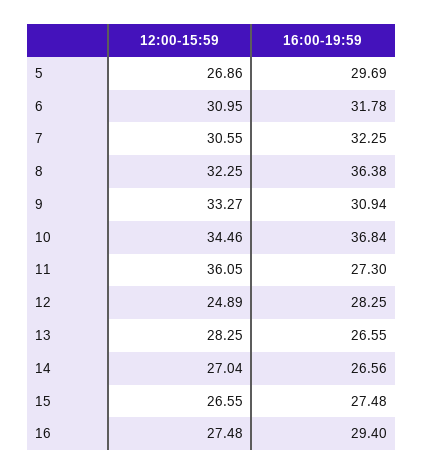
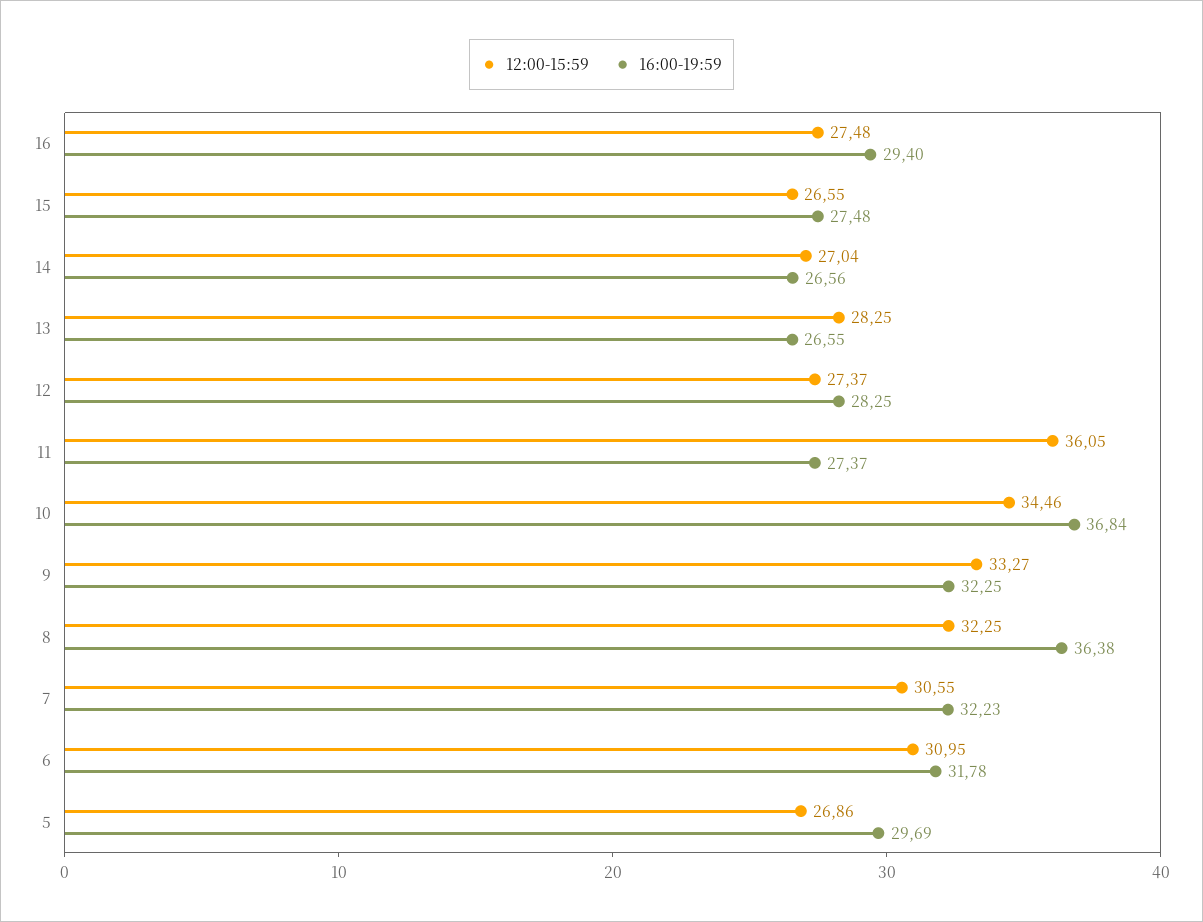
  {
    "12:00-15:59": {
      "5": 26.86,
      "6": 30.95,
      "7": 30.55,
      "8": 32.25,
      "9": 33.27,
      "10": 34.46,
      "11": 36.05,
-     "12": 24.89,
+     "12": 27.37,
      "13": 28.25,
      "14": 27.04,
      "15": 26.55,
      "16": 27.48
    },
    "16:00-19:59": {
      "5": 29.69,
      "6": 31.78,
-     "7": 32.25,
+     "7": 32.23,
      "8": 36.38,
-     "9": 30.94,
+     "9": 32.25,
      "10": 36.84,
-     "11": 27.3,
+     "11": 27.37,
      "12": 28.25,
      "13": 26.55,
      "14": 26.56,
      "15": 27.48,
      "16": 29.4
    }
  }

